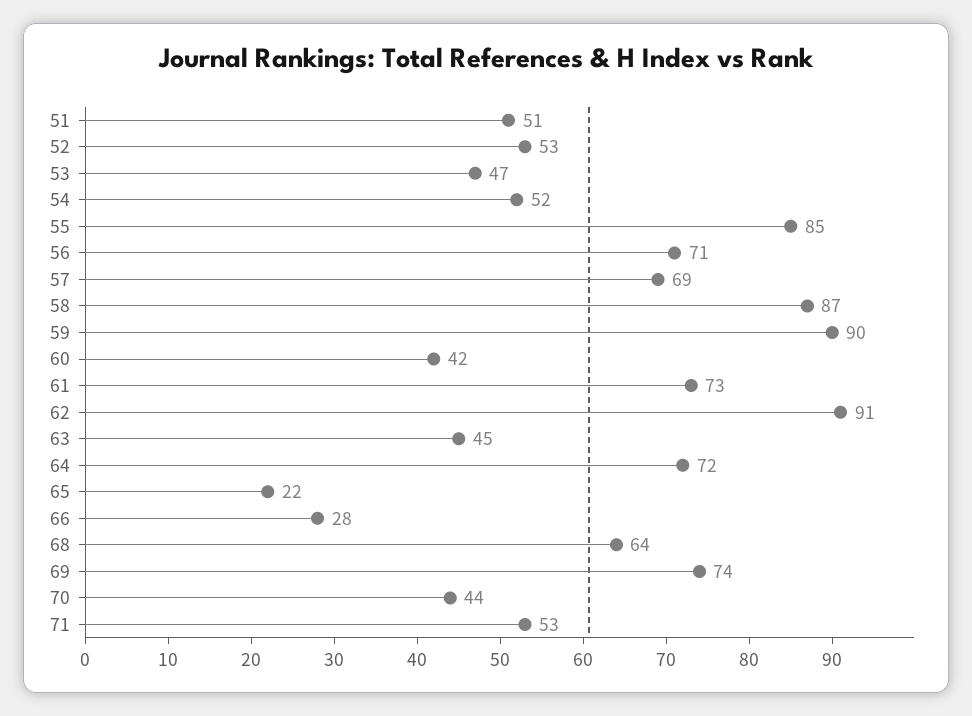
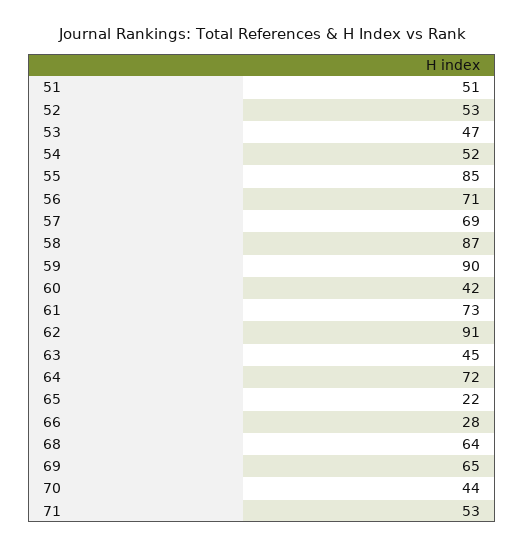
  {
    "51": 51,
    "52": 53,
    "53": 47,
    "54": 52,
    "55": 85,
    "56": 71,
    "57": 69,
    "58": 87,
    "59": 90,
    "60": 42,
    "61": 73,
    "62": 91,
    "63": 45,
    "64": 72,
    "65": 22,
    "66": 28,
    "68": 64,
-   "69": 74,
+   "69": 65,
    "70": 44,
    "71": 53
  }

